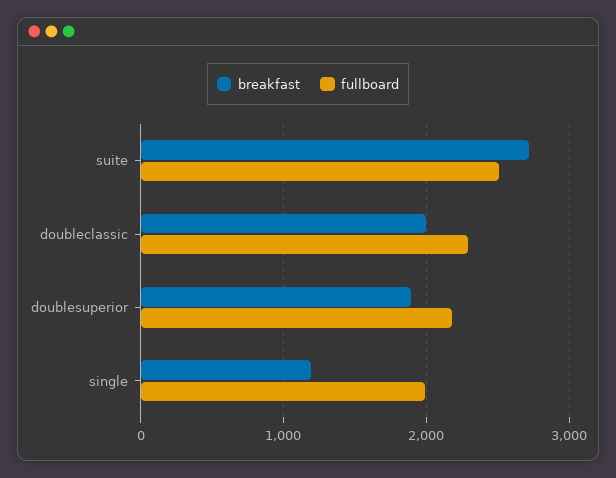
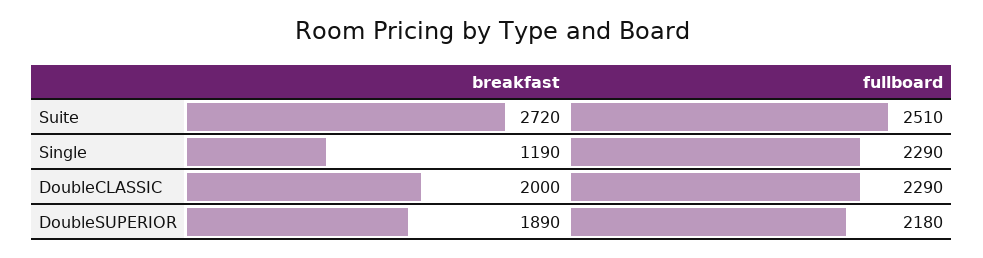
  {
    "breakfast": {
      "suite": 2720,
      "doubleclassic": 2000,
      "doublesuperior": 1890,
      "single": 1190
    },
    "fullboard": {
      "suite": 2510,
      "doubleclassic": 2290,
      "doublesuperior": 2180,
-     "single": 2000
+     "single": 2290
    }
  }

